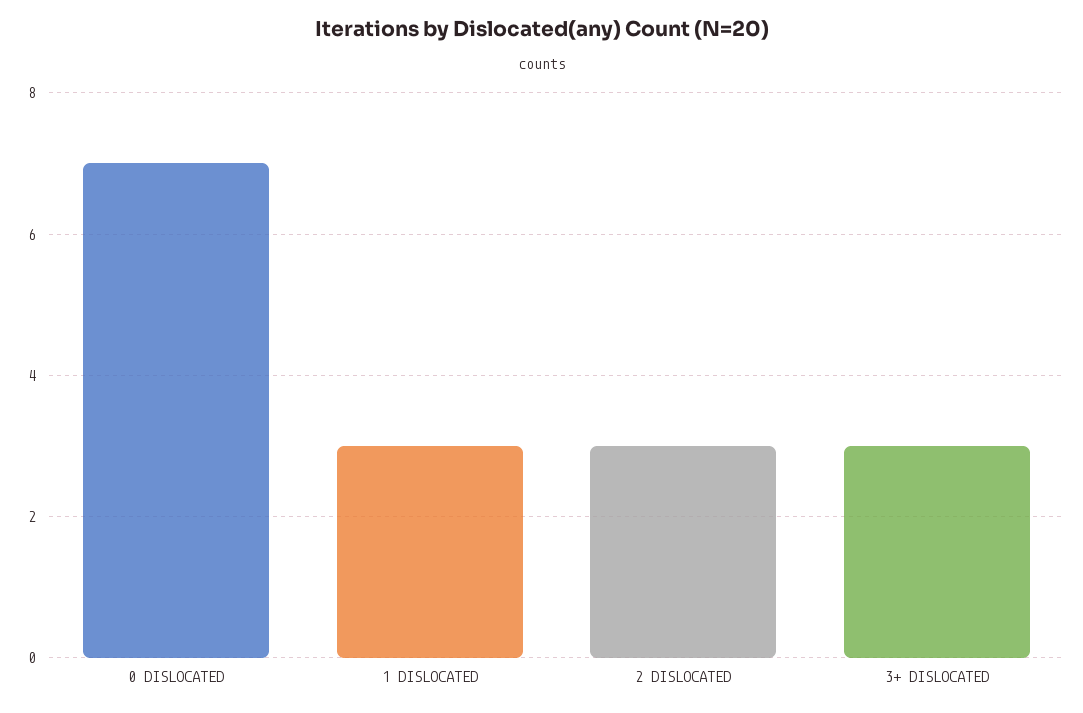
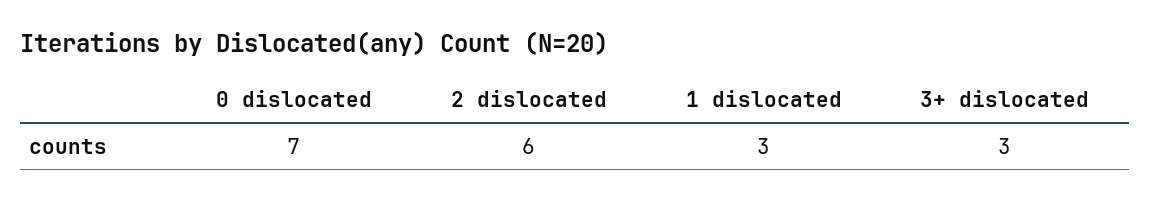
  {
    "0 DISLOCATED": 7,
    "1 DISLOCATED": 3,
-   "2 DISLOCATED": 3,
+   "2 DISLOCATED": 6,
    "3+ DISLOCATED": 3
  }

